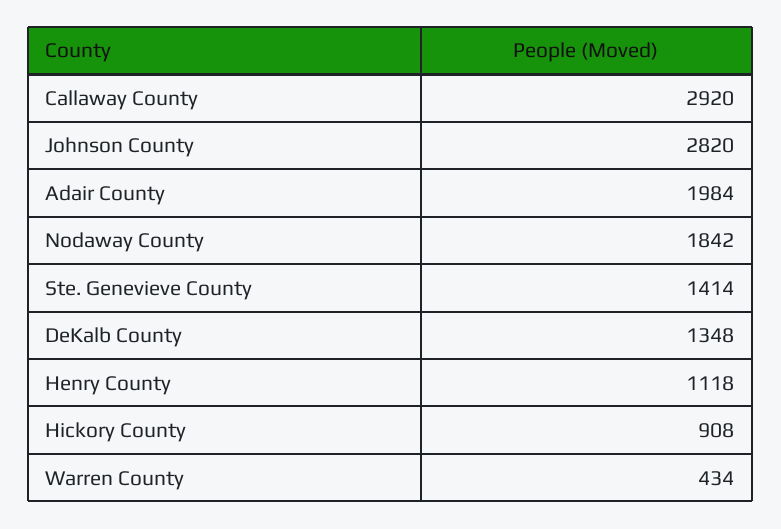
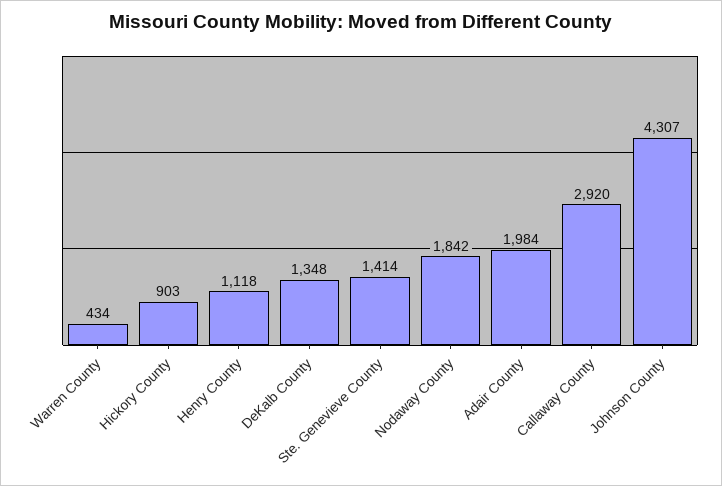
  {
    "Callaway County": 2920,
-   "Johnson County": 2820,
+   "Johnson County": 4307,
    "Adair County": 1984,
    "Nodaway County": 1842,
    "Ste. Genevieve County": 1414,
    "DeKalb County": 1348,
    "Henry County": 1118,
-   "Hickory County": 908,
+   "Hickory County": 903,
    "Warren County": 434
  }

